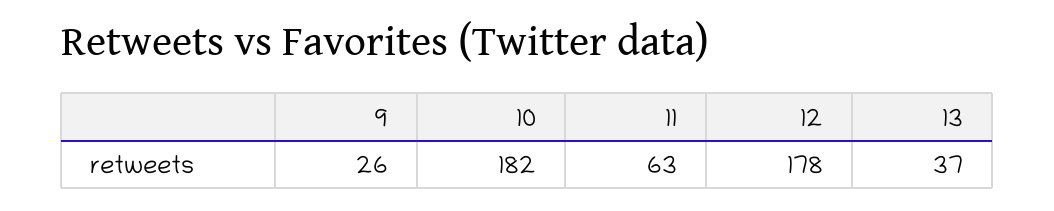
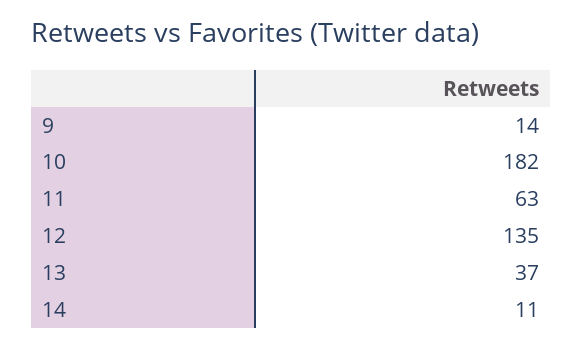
  {
-   "9": 26,
+   "9": 14,
    "10": 182,
    "11": 63,
-   "12": 178,
+   "12": 135,
-   "13": 37
+   "13": 37,
+   "14": 11
  }

